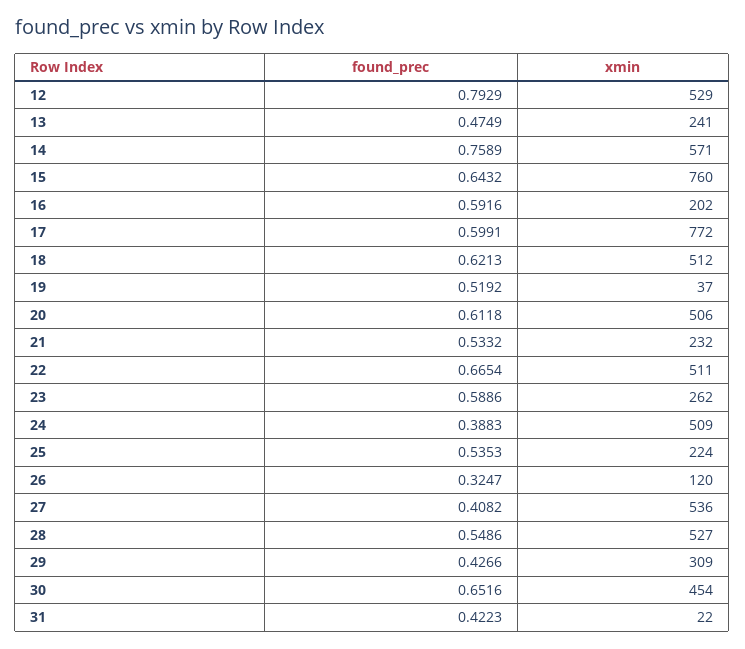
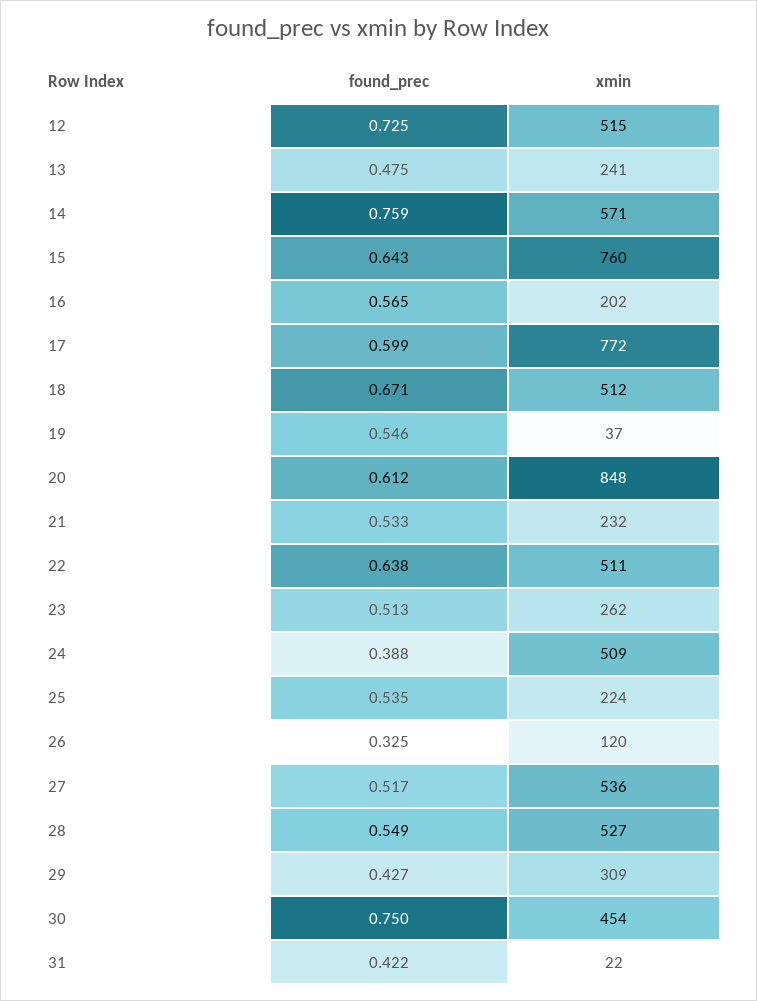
  {
    "found_prec": {
-     "12": 0.7929,
+     "12": 0.725,
      "13": 0.4749,
      "14": 0.7589,
      "15": 0.6432,
-     "16": 0.5916,
+     "16": 0.565,
      "17": 0.5991,
-     "18": 0.6213,
+     "18": 0.671,
-     "19": 0.5192,
+     "19": 0.546,
      "20": 0.6118,
      "21": 0.5332,
-     "22": 0.6654,
+     "22": 0.638,
-     "23": 0.5886,
+     "23": 0.513,
      "24": 0.3883,
      "25": 0.5353,
      "26": 0.3247,
-     "27": 0.4082,
+     "27": 0.517,
      "28": 0.5486,
      "29": 0.4266,
-     "30": 0.6516,
+     "30": 0.75,
      "31": 0.4223
    },
    "xmin": {
-     "12": 529,
+     "12": 515,
      "13": 241,
      "14": 571,
      "15": 760,
      "16": 202,
      "17": 772,
      "18": 512,
      "19": 37,
-     "20": 506,
+     "20": 848,
      "21": 232,
      "22": 511,
      "23": 262,
      "24": 509,
      "25": 224,
      "26": 120,
      "27": 536,
      "28": 527,
      "29": 309,
      "30": 454,
      "31": 22
    }
  }

